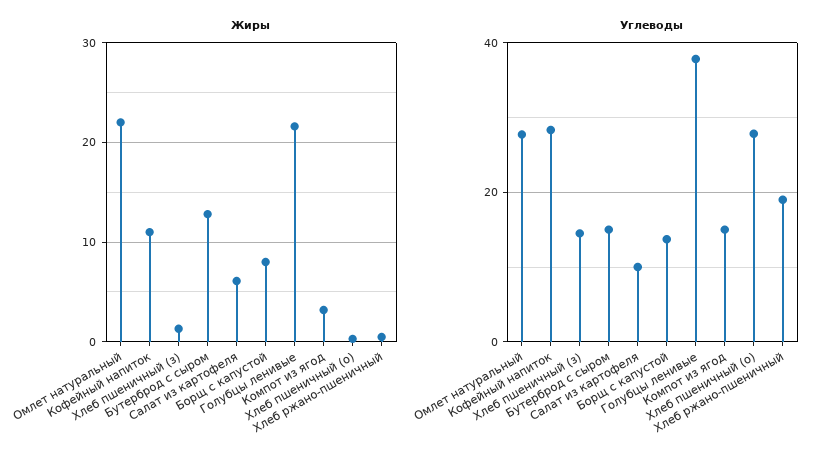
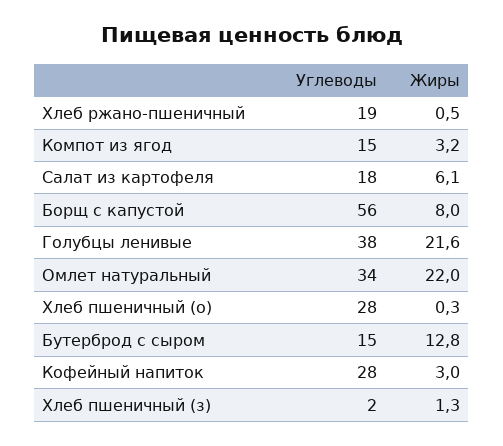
  {
    "Жиры": {
      "Омлет натуральный": 22,
-     "Кофейный напиток": 11,
+     "Кофейный напиток": 3,
      "Хлеб пшеничный (з)": 1.3,
      "Бутерброд с сыром": 12.8,
      "Салат из картофеля": 6.1,
      "Борщ с капустой": 8,
      "Голубцы ленивые": 21.6,
      "Компот из ягод": 3.2,
      "Хлеб пшеничный (о)": 0.3,
      "Хлеб ржано-пшеничный": 0.5
    },
    "Углеводы": {
-     "Омлет натуральный": 28,
+     "Омлет натуральный": 34,
      "Кофейный напиток": 28,
-     "Хлеб пшеничный (з)": 14,
+     "Хлеб пшеничный (з)": 2,
      "Бутерброд с сыром": 15,
-     "Салат из картофеля": 10,
+     "Салат из картофеля": 18,
-     "Борщ с капустой": 14,
+     "Борщ с капустой": 56,
      "Голубцы ленивые": 38,
      "Компот из ягод": 15,
      "Хлеб пшеничный (о)": 28,
      "Хлеб ржано-пшеничный": 19
    }
  }

